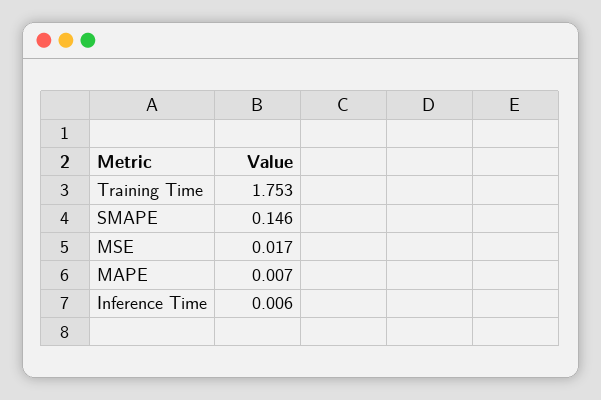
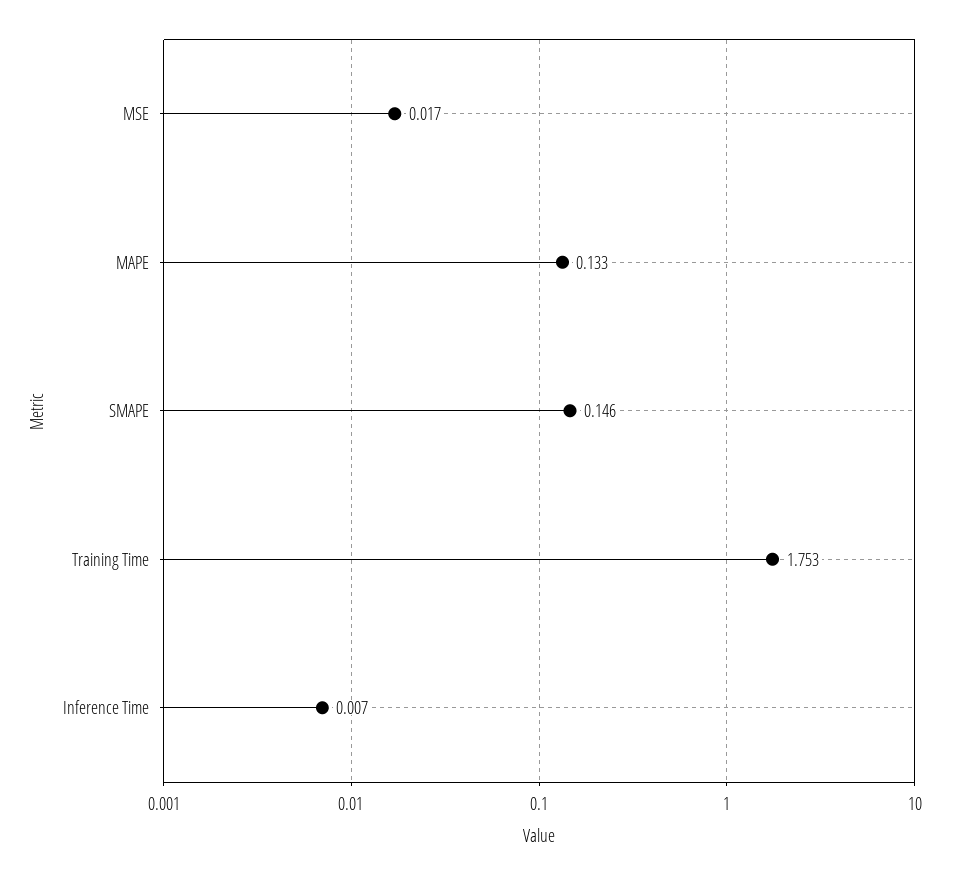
  {
    "Training Time": 1.753,
    "SMAPE": 0.146,
    "MSE": 0.017,
-   "MAPE": 0.007,
+   "MAPE": 0.133,
-   "Inference Time": 0.006
+   "Inference Time": 0.007
  }

